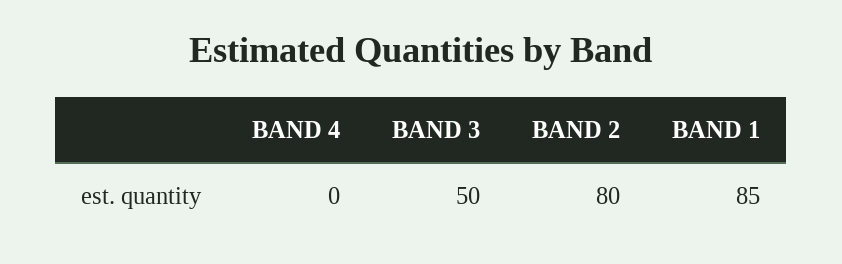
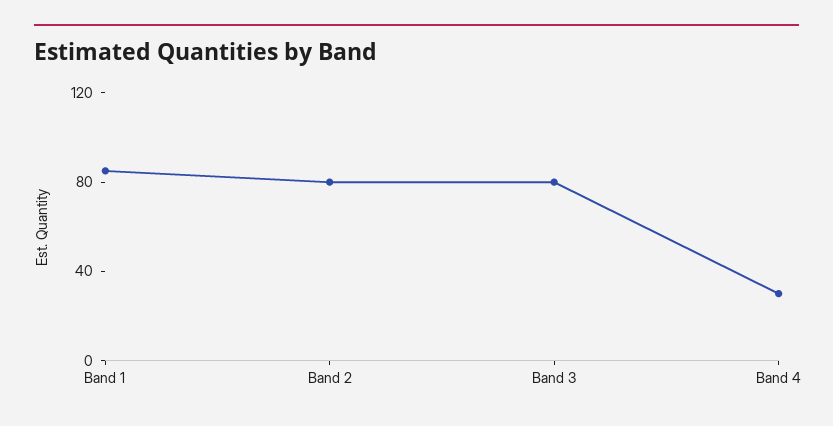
  {
-   "BAND 4": 0,
+   "BAND 4": 30,
-   "BAND 3": 50,
+   "BAND 3": 80,
    "BAND 2": 80,
    "BAND 1": 85
  }

